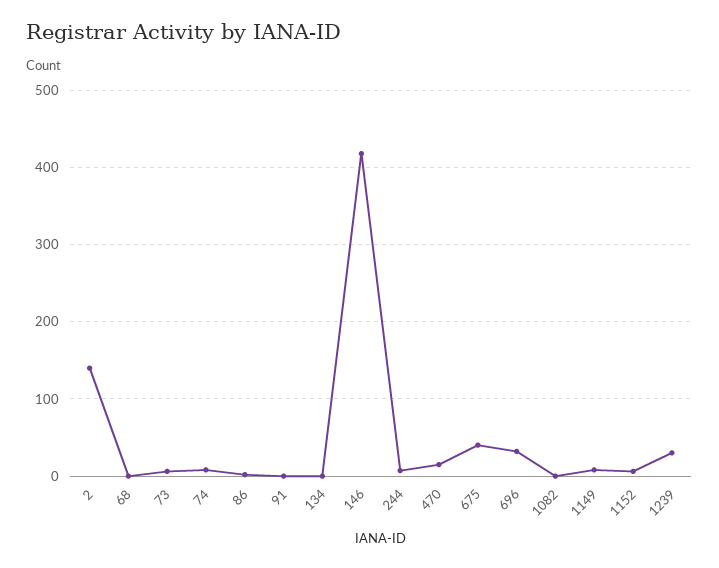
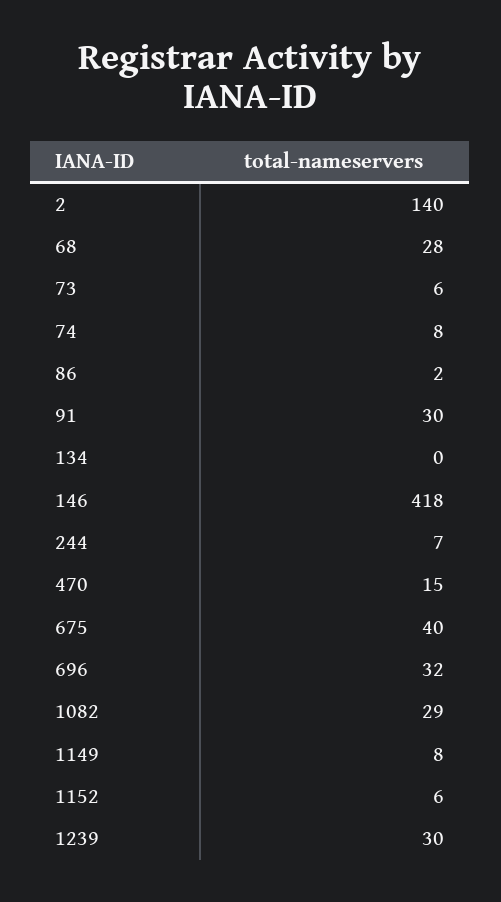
  {
    "2": 140,
-   "68": 0,
+   "68": 28,
    "73": 6,
    "74": 8,
    "86": 2,
-   "91": 0,
+   "91": 30,
    "134": 0,
    "146": 418,
    "244": 7,
    "470": 15,
    "675": 40,
    "696": 32,
-   "1082": 0,
+   "1082": 29,
    "1149": 8,
    "1152": 6,
    "1239": 30
  }

